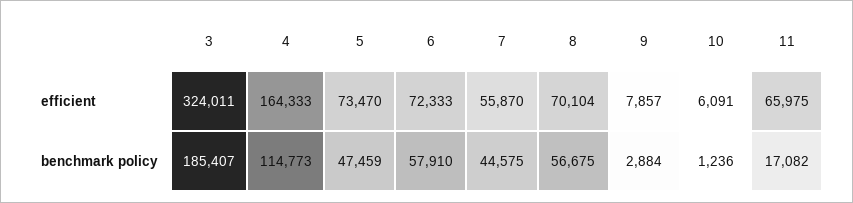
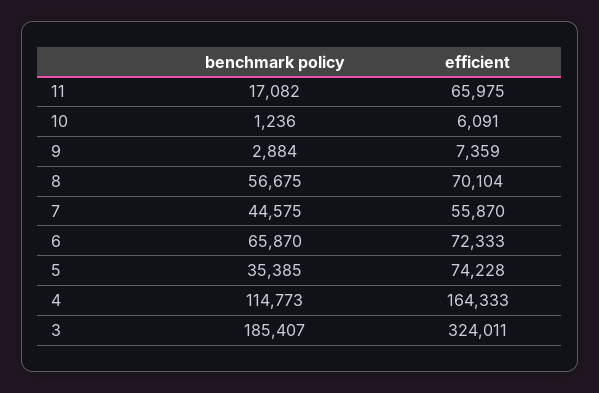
  {
    "3": {
      "efficient": 324011,
      "benchmark policy": 185407
    },
    "4": {
      "efficient": 164333,
      "benchmark policy": 114773
    },
    "5": {
-     "efficient": 73470,
+     "efficient": 74228,
-     "benchmark policy": 47459
+     "benchmark policy": 35385
    },
    "6": {
      "efficient": 72333,
-     "benchmark policy": 57910
+     "benchmark policy": 65870
    },
    "7": {
      "efficient": 55870,
      "benchmark policy": 44575
    },
    "8": {
      "efficient": 70104,
      "benchmark policy": 56675
    },
    "9": {
-     "efficient": 7857,
+     "efficient": 7359,
      "benchmark policy": 2884
    },
    "10": {
      "efficient": 6091,
      "benchmark policy": 1236
    },
    "11": {
      "efficient": 65975,
      "benchmark policy": 17082
    }
  }

